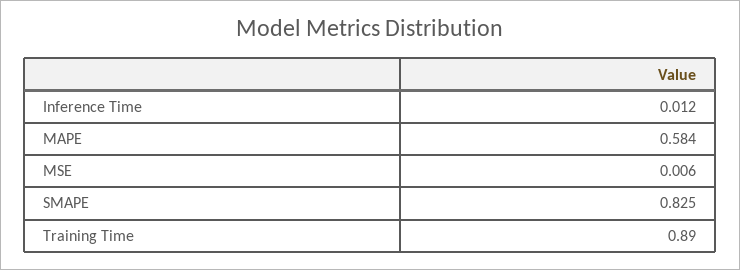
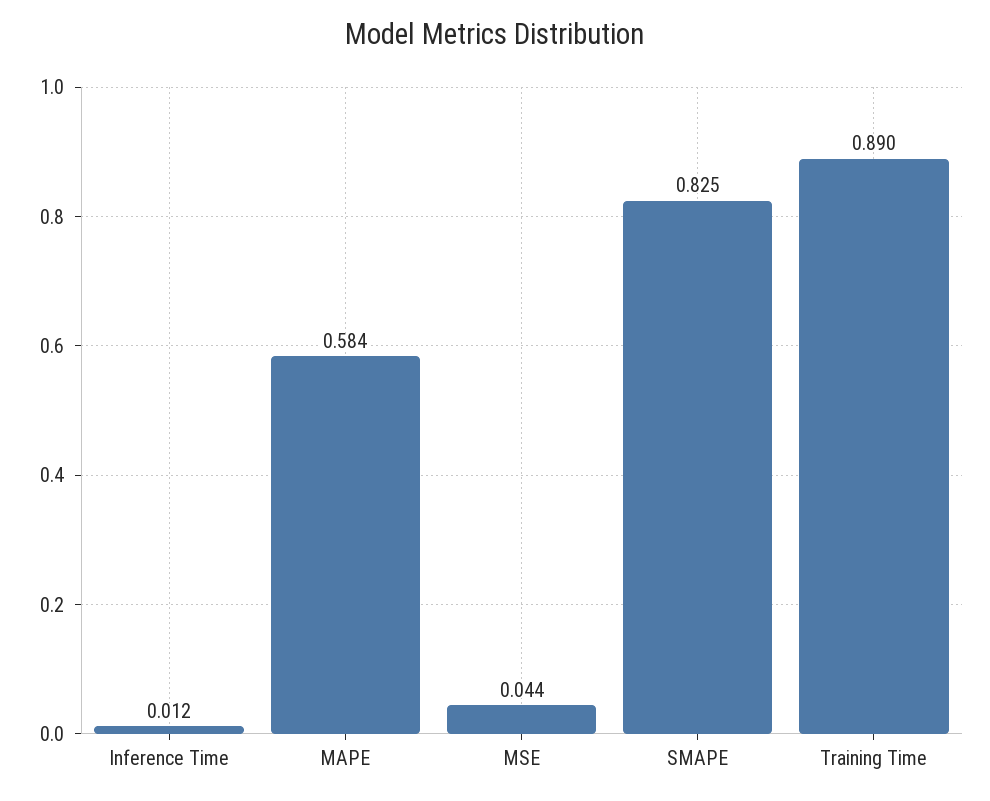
  {
    "Inference Time": 0.012,
    "MAPE": 0.584,
-   "MSE": 0.006,
+   "MSE": 0.044,
    "SMAPE": 0.825,
    "Training Time": 0.89
  }

